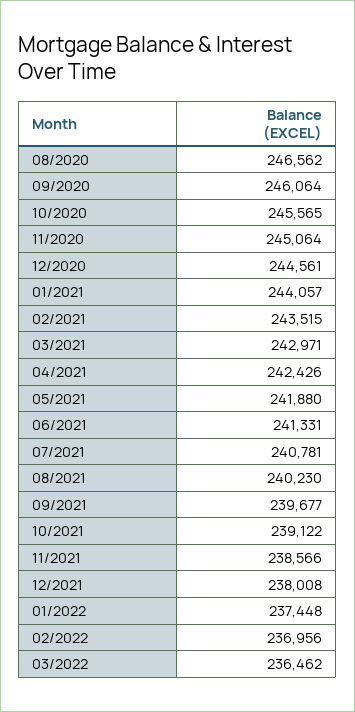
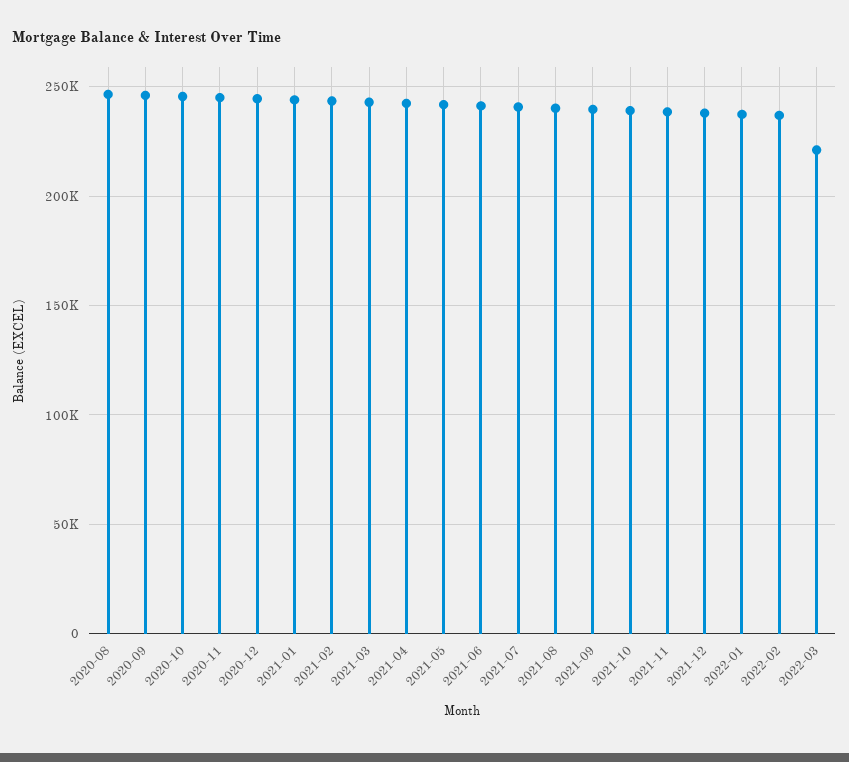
  {
    "08/2020": 246562,
    "09/2020": 246064,
    "10/2020": 245565,
    "11/2020": 245064,
    "12/2020": 244561,
    "01/2021": 244057,
    "02/2021": 243515,
    "03/2021": 242971,
    "04/2021": 242426,
    "05/2021": 241880,
    "06/2021": 241331,
    "07/2021": 240781,
    "08/2021": 240230,
    "09/2021": 239677,
    "10/2021": 239122,
    "11/2021": 238566,
    "12/2021": 238008,
    "01/2022": 237448,
    "02/2022": 236956,
-   "03/2022": 236462
+   "03/2022": 220000
  }

